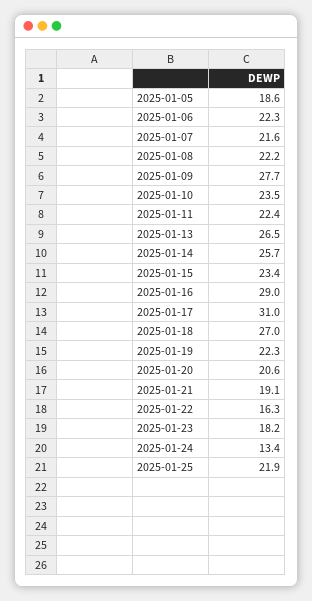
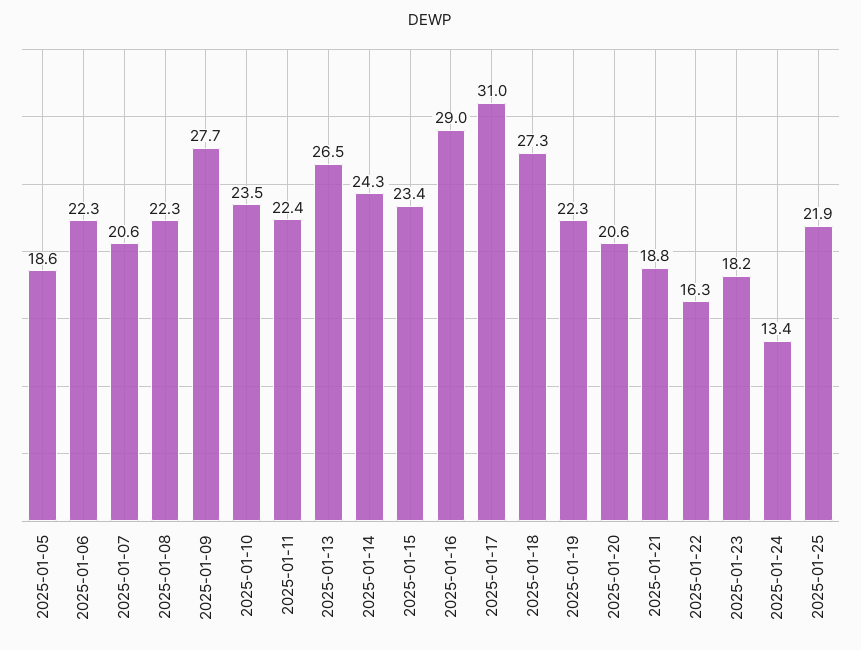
  {
    "2025-01-05": 18.6,
    "2025-01-06": 22.3,
-   "2025-01-07": 21.6,
+   "2025-01-07": 20.6,
-   "2025-01-08": 22.2,
+   "2025-01-08": 22.3,
    "2025-01-09": 27.7,
    "2025-01-10": 23.5,
    "2025-01-11": 22.4,
    "2025-01-13": 26.5,
-   "2025-01-14": 25.7,
+   "2025-01-14": 24.3,
    "2025-01-15": 23.4,
    "2025-01-16": 29,
    "2025-01-17": 31,
-   "2025-01-18": 27,
+   "2025-01-18": 27.3,
    "2025-01-19": 22.3,
    "2025-01-20": 20.6,
-   "2025-01-21": 19.1,
+   "2025-01-21": 18.8,
    "2025-01-22": 16.3,
    "2025-01-23": 18.2,
    "2025-01-24": 13.4,
    "2025-01-25": 21.9
  }

